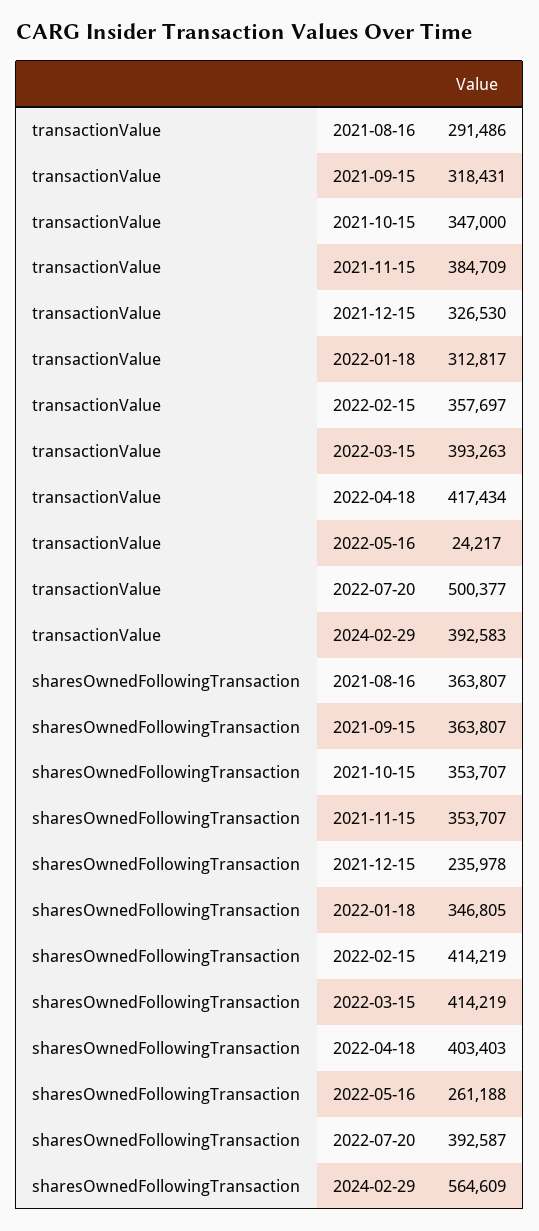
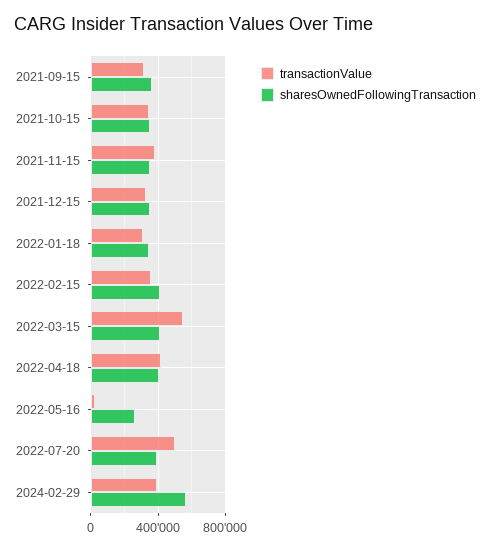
  {
    "transactionValue": {
-     "2021-08-16": 291486,
      "2021-09-15": 318431,
      "2021-10-15": 347000,
      "2021-11-15": 384709,
      "2021-12-15": 326530,
      "2022-01-18": 312817,
      "2022-02-15": 357697,
-     "2022-03-15": 393263,
+     "2022-03-15": 550000,
      "2022-04-18": 417434,
      "2022-05-16": 24217,
      "2022-07-20": 500377,
      "2024-02-29": 392583
    },
    "sharesOwnedFollowingTransaction": {
-     "2021-08-16": 363807,
      "2021-09-15": 363807,
      "2021-10-15": 353707,
      "2021-11-15": 353707,
-     "2021-12-15": 235978,
+     "2021-12-15": 350000,
      "2022-01-18": 346805,
      "2022-02-15": 414219,
      "2022-03-15": 414219,
      "2022-04-18": 403403,
      "2022-05-16": 261188,
      "2022-07-20": 392587,
      "2024-02-29": 564609
    }
  }

